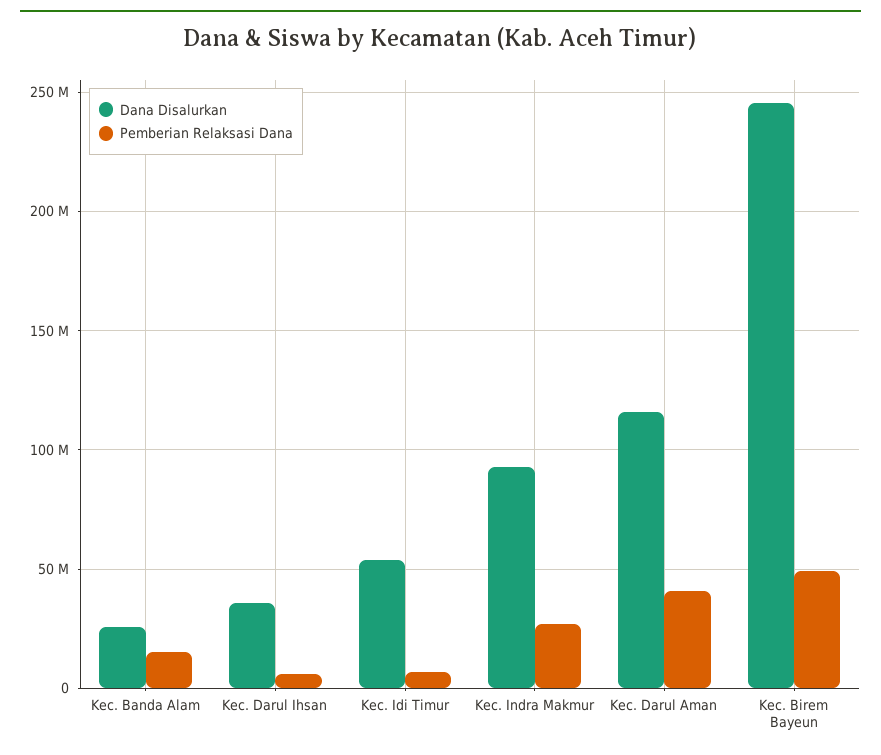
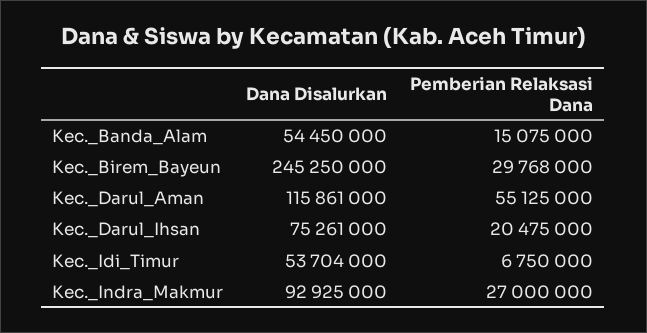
  {
    "Dana Disalurkan": {
-     "Kec. Banda Alam": 25000000,
+     "Kec. Banda Alam": 54450000,
-     "Kec. Darul Ihsan": 35000000,
+     "Kec. Darul Ihsan": 75261000,
      "Kec. Idi Timur": 53704000,
      "Kec. Indra Makmur": 92925000,
      "Kec. Darul Aman": 115861000,
      "Kec. Birem Bayeun": 245250000
    },
    "Pemberian Relaksasi Dana": {
      "Kec. Banda Alam": 15075000,
-     "Kec. Darul Ihsan": 5000000,
+     "Kec. Darul Ihsan": 20475000,
      "Kec. Idi Timur": 6750000,
      "Kec. Indra Makmur": 27000000,
-     "Kec. Darul Aman": 40000000,
+     "Kec. Darul Aman": 55125000,
-     "Kec. Birem Bayeun": 50000000
+     "Kec. Birem Bayeun": 29768000
    }
  }

